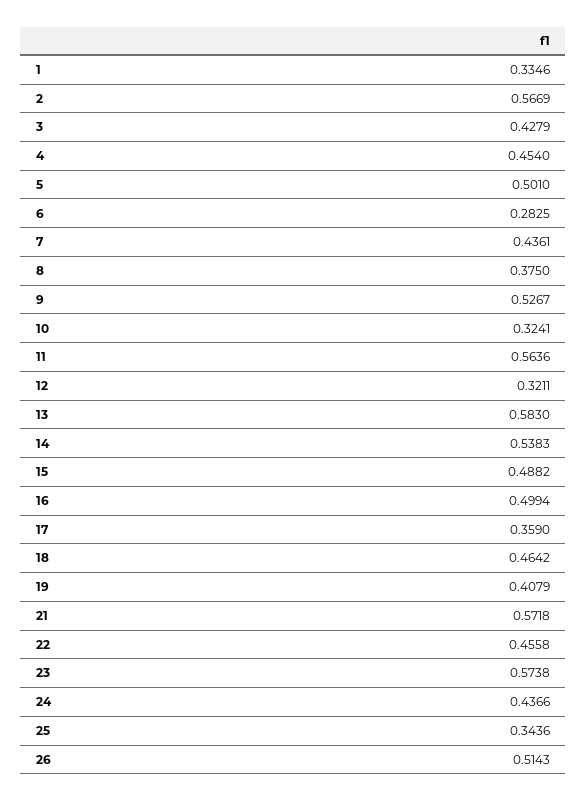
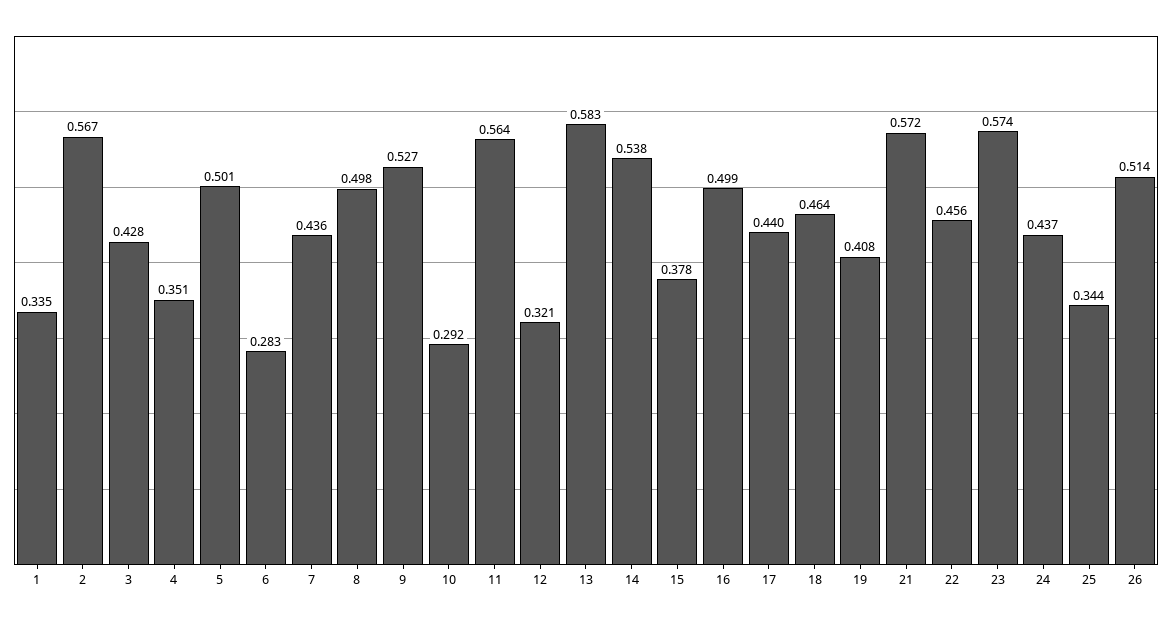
  {
    "1": 0.3346,
    "2": 0.5669,
    "3": 0.4279,
-   "4": 0.454,
+   "4": 0.351,
    "5": 0.501,
    "6": 0.2825,
    "7": 0.4361,
-   "8": 0.375,
+   "8": 0.498,
    "9": 0.5267,
-   "10": 0.3241,
+   "10": 0.292,
    "11": 0.5636,
    "12": 0.3211,
    "13": 0.583,
    "14": 0.5383,
-   "15": 0.4882,
+   "15": 0.378,
    "16": 0.4994,
-   "17": 0.359,
+   "17": 0.44,
    "18": 0.4642,
    "19": 0.4079,
    "21": 0.5718,
    "22": 0.4558,
    "23": 0.5738,
    "24": 0.4366,
    "25": 0.3436,
    "26": 0.5143
  }

